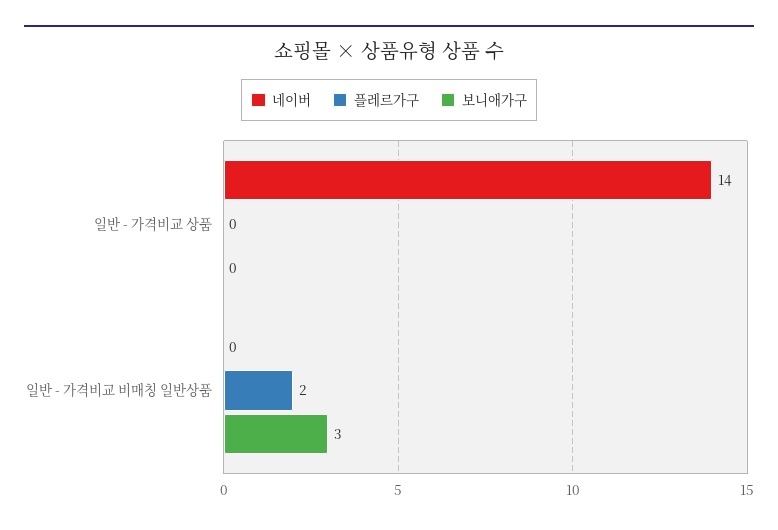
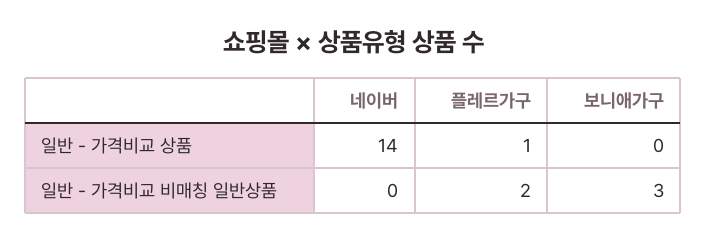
  {
    "네이버": {
      "일반 - 가격비교 상품": 14,
      "일반 - 가격비교 비매칭 일반상품": 0
    },
    "플레르가구": {
-     "일반 - 가격비교 상품": 0,
+     "일반 - 가격비교 상품": 1,
      "일반 - 가격비교 비매칭 일반상품": 2
    },
    "보니애가구": {
      "일반 - 가격비교 상품": 0,
      "일반 - 가격비교 비매칭 일반상품": 3
    }
  }

